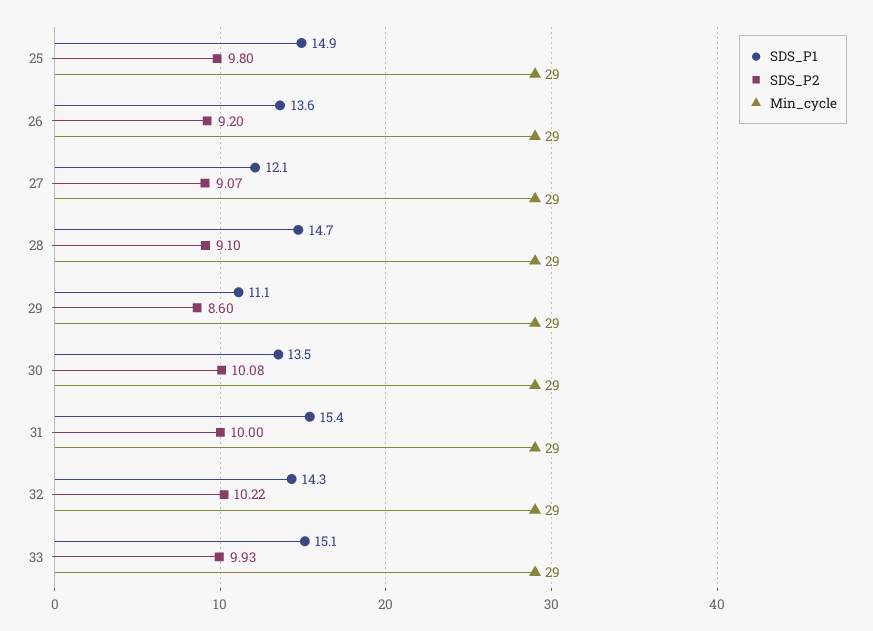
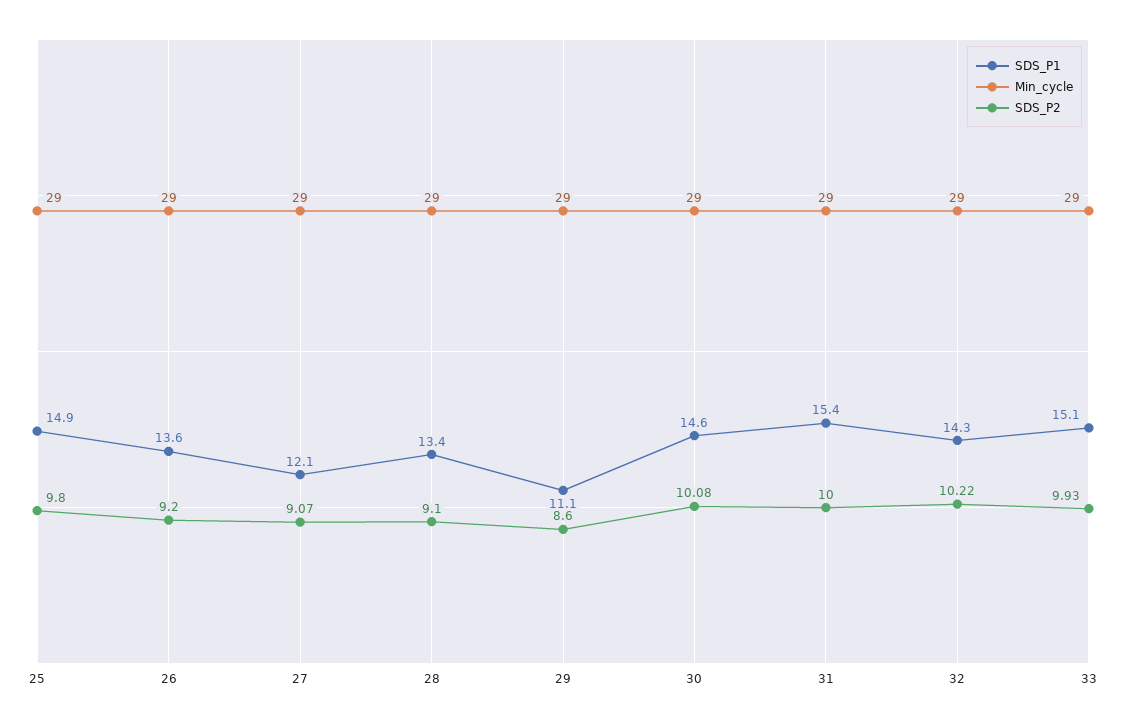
  {
    "SDS_P1": {
      "25": 14.9,
      "26": 13.6,
      "27": 12.1,
-     "28": 14.7,
+     "28": 13.4,
      "29": 11.1,
-     "30": 13.5,
+     "30": 14.6,
      "31": 15.4,
      "32": 14.3,
      "33": 15.1
    },
    "SDS_P2": {
      "25": 9.8,
      "26": 9.2,
      "27": 9.07,
      "28": 9.1,
      "29": 8.6,
      "30": 10.08,
      "31": 10,
      "32": 10.22,
      "33": 9.93
    },
    "Min_cycle": {
      "25": 29,
      "26": 29,
      "27": 29,
      "28": 29,
      "29": 29,
      "30": 29,
      "31": 29,
      "32": 29,
      "33": 29
    }
  }

